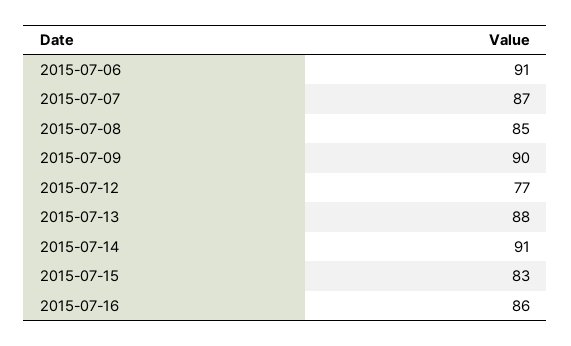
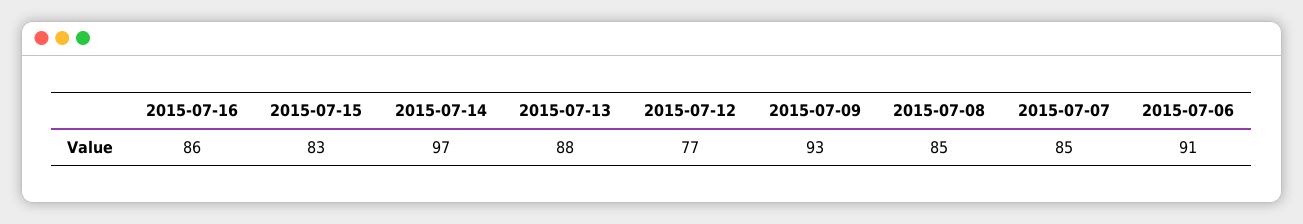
  {
    "2015-07-06": 91,
-   "2015-07-07": 87,
+   "2015-07-07": 85,
    "2015-07-08": 85,
-   "2015-07-09": 90,
+   "2015-07-09": 93,
    "2015-07-12": 77,
    "2015-07-13": 88,
-   "2015-07-14": 91,
+   "2015-07-14": 97,
    "2015-07-15": 83,
    "2015-07-16": 86
  }

